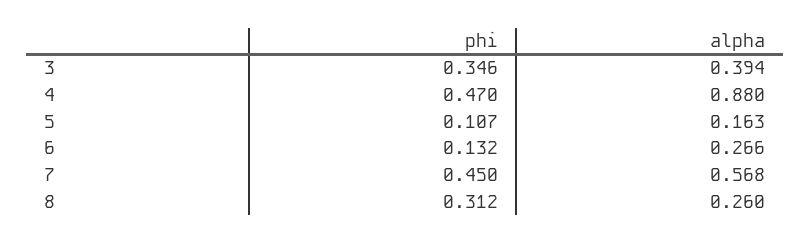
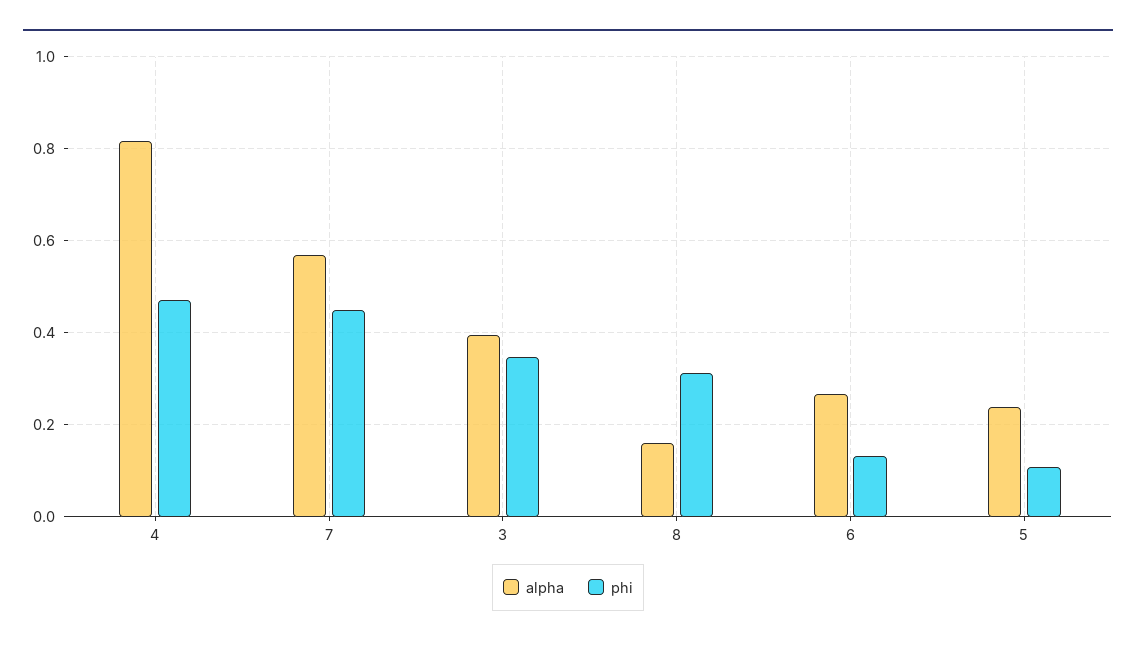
  {
    "phi": {
      "3": 0.346,
      "4": 0.47,
      "5": 0.107,
      "6": 0.132,
      "7": 0.45,
      "8": 0.312
    },
    "alpha": {
      "3": 0.394,
-     "4": 0.88,
+     "4": 0.82,
-     "5": 0.163,
+     "5": 0.24,
      "6": 0.266,
      "7": 0.568,
-     "8": 0.26
+     "8": 0.16
    }
  }

